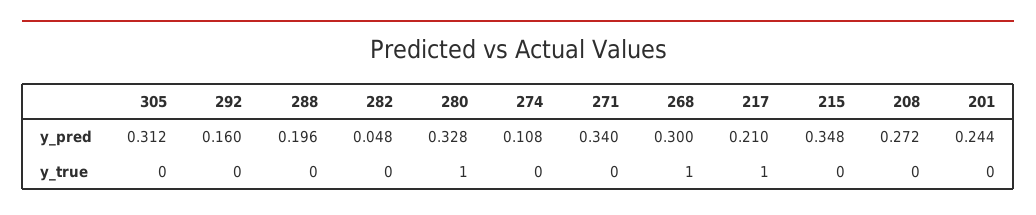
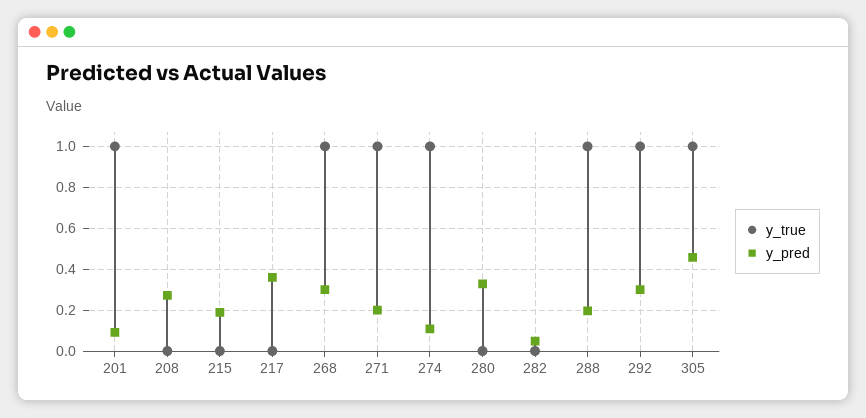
  {
    "y_pred": {
-     "305": 0.312,
+     "305": 0.45,
-     "292": 0.16,
+     "292": 0.3,
      "288": 0.196,
      "282": 0.048,
      "280": 0.328,
      "274": 0.108,
-     "271": 0.34,
+     "271": 0.2,
      "268": 0.3,
-     "217": 0.21,
+     "217": 0.35,
-     "215": 0.348,
+     "215": 0.2,
      "208": 0.272,
-     "201": 0.244
+     "201": 0.1
    },
    "y_true": {
-     "305": 0,
+     "305": 1,
-     "292": 0,
+     "292": 1,
-     "288": 0,
+     "288": 1,
      "282": 0,
-     "280": 1,
+     "280": 0,
-     "274": 0,
+     "274": 1,
-     "271": 0,
+     "271": 1,
      "268": 1,
-     "217": 1,
+     "217": 0,
      "215": 0,
      "208": 0,
-     "201": 0
+     "201": 1
    }
  }

